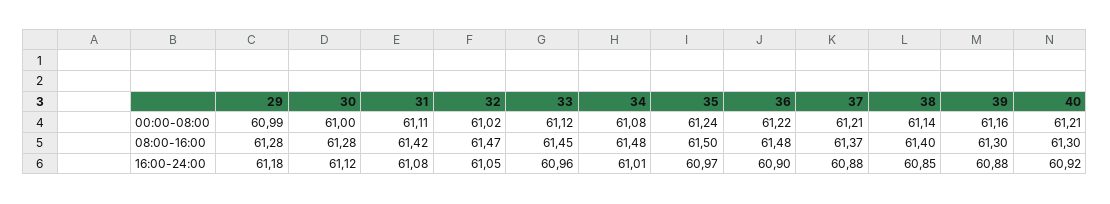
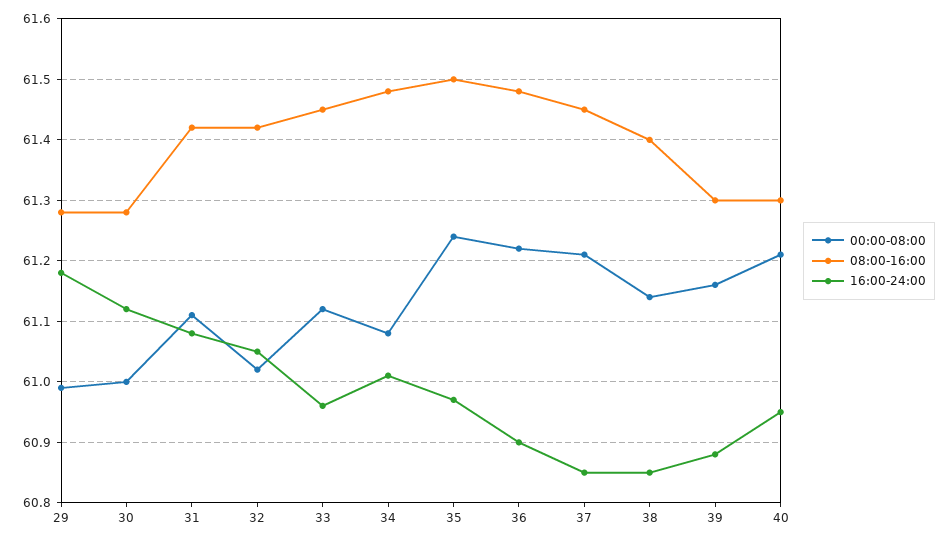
  {
    "00:00-08:00": {
      "29": 60.99,
      "30": 61,
      "31": 61.11,
      "32": 61.02,
      "33": 61.12,
      "34": 61.08,
      "35": 61.24,
      "36": 61.22,
      "37": 61.21,
      "38": 61.14,
      "39": 61.16,
      "40": 61.21
    },
    "08:00-16:00": {
      "29": 61.28,
      "30": 61.28,
      "31": 61.42,
-     "32": 61.47,
+     "32": 61.42,
      "33": 61.45,
      "34": 61.48,
      "35": 61.5,
      "36": 61.48,
-     "37": 61.37,
+     "37": 61.45,
      "38": 61.4,
      "39": 61.3,
      "40": 61.3
    },
    "16:00-24:00": {
      "29": 61.18,
      "30": 61.12,
      "31": 61.08,
      "32": 61.05,
      "33": 60.96,
      "34": 61.01,
      "35": 60.97,
      "36": 60.9,
-     "37": 60.88,
+     "37": 60.85,
      "38": 60.85,
      "39": 60.88,
-     "40": 60.92
+     "40": 60.95
    }
  }

